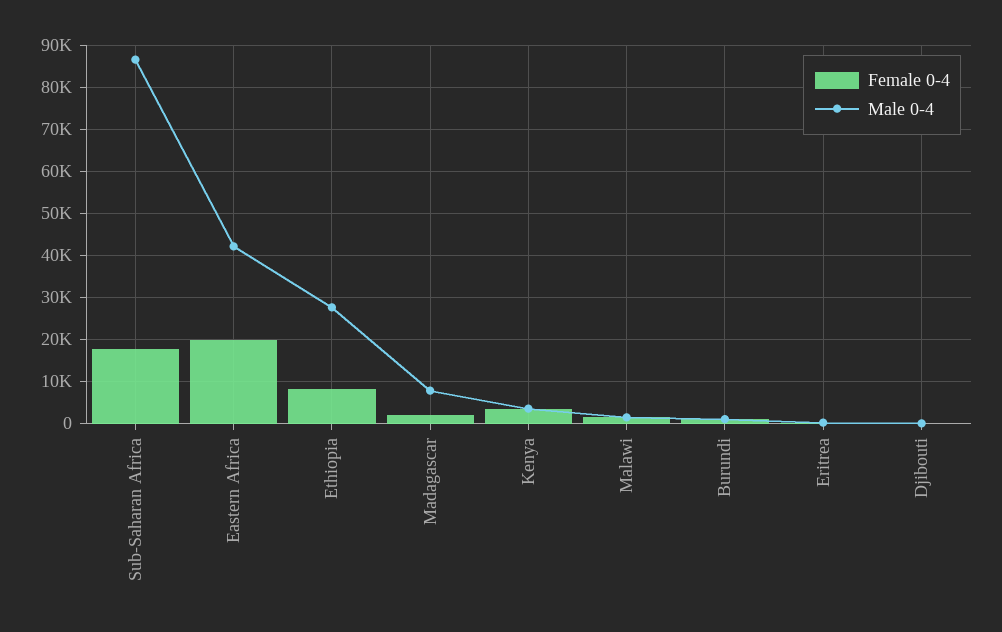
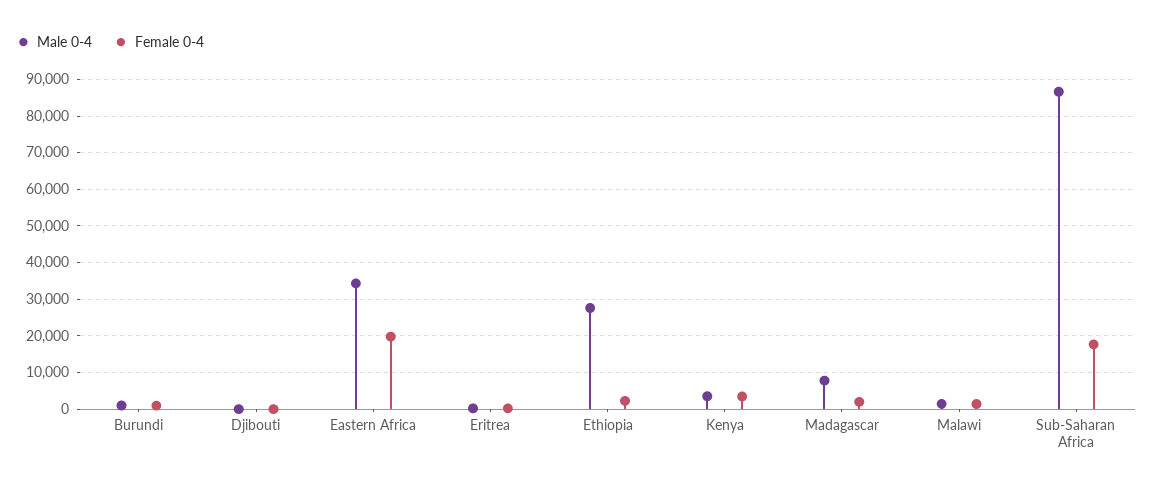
  {
    "Female 0-4": {
      "Sub-Saharan Africa": 18000,
      "Eastern Africa": 20000,
-     "Ethiopia": 8000,
+     "Ethiopia": 2000,
      "Madagascar": 2000,
      "Kenya": 4000,
      "Malawi": 2000,
      "Burundi": 2000,
      "Eritrea": 0,
      "Djibouti": 0
    },
    "Male 0-4": {
      "Sub-Saharan Africa": 86000,
-     "Eastern Africa": 42000,
+     "Eastern Africa": 34000,
      "Ethiopia": 28000,
      "Madagascar": 8000,
      "Kenya": 4000,
      "Malawi": 2000,
      "Burundi": 2000,
      "Eritrea": 0,
      "Djibouti": 0
    }
  }

